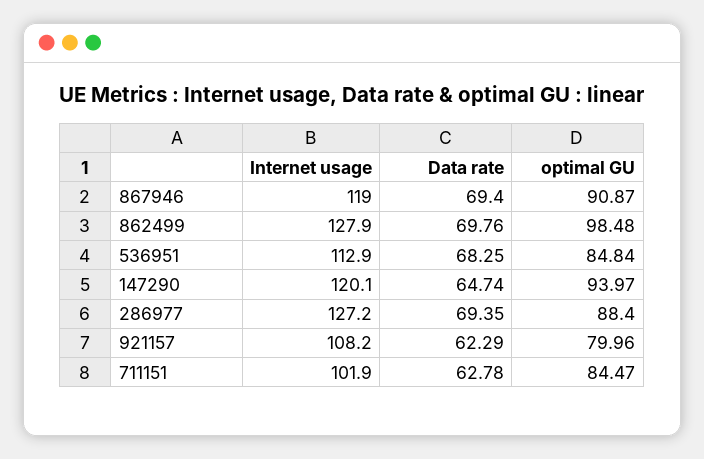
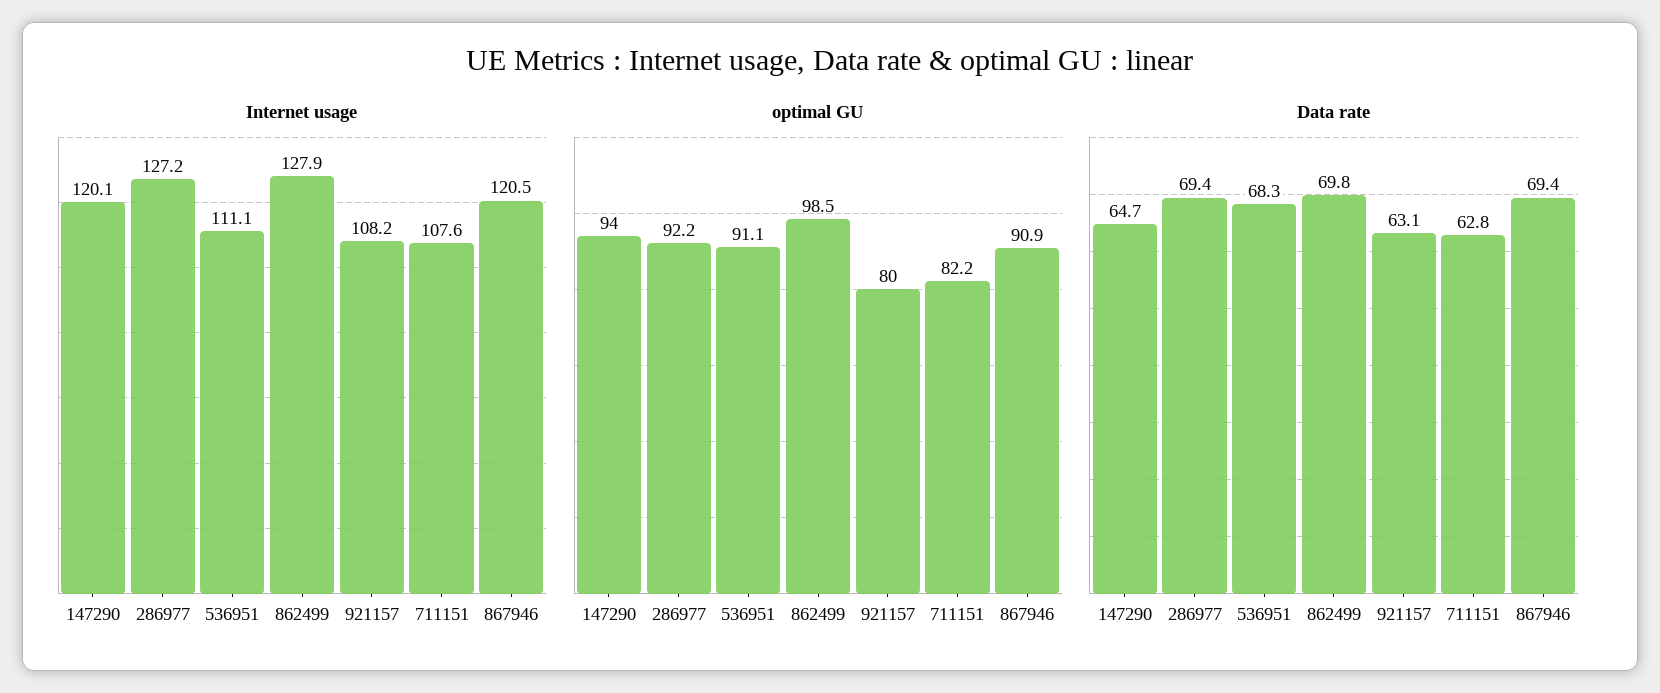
  {
    "Internet usage": {
-     "867946": 119,
+     "867946": 120.5,
      "862499": 127.9,
-     "536951": 112.9,
+     "536951": 111.1,
      "147290": 120.1,
      "286977": 127.2,
      "921157": 108.2,
-     "711151": 101.9
+     "711151": 107.6
    },
    "Data rate": {
      "867946": 69.4,
      "862499": 69.76,
      "536951": 68.25,
      "147290": 64.74,
      "286977": 69.35,
-     "921157": 62.29,
+     "921157": 63.1,
      "711151": 62.78
    },
    "optimal GU": {
      "867946": 90.87,
      "862499": 98.48,
-     "536951": 84.84,
+     "536951": 91.1,
      "147290": 93.97,
-     "286977": 88.4,
+     "286977": 92.2,
      "921157": 79.96,
-     "711151": 84.47
+     "711151": 82.2
    }
  }

